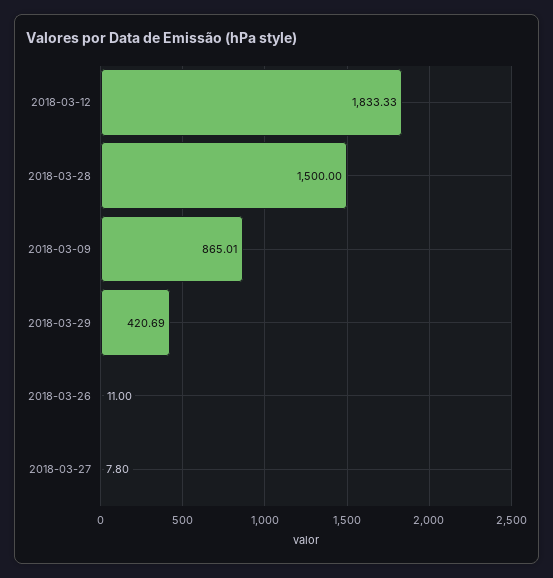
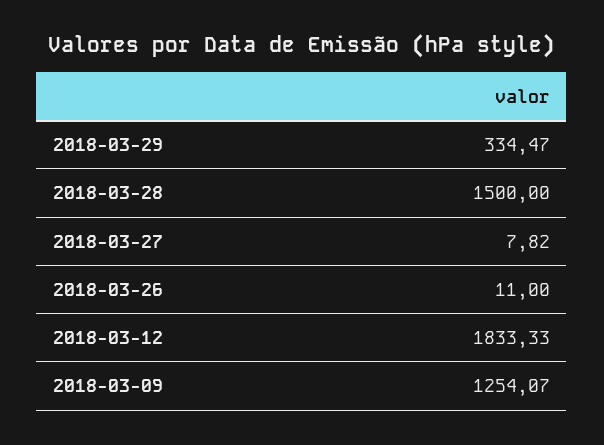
  {
    "2018-03-12": 1833.33,
    "2018-03-28": 1500,
-   "2018-03-09": 865.01,
+   "2018-03-09": 1254.07,
-   "2018-03-29": 420.69,
+   "2018-03-29": 334.47,
    "2018-03-26": 11,
-   "2018-03-27": 7.8
+   "2018-03-27": 7.82
  }

